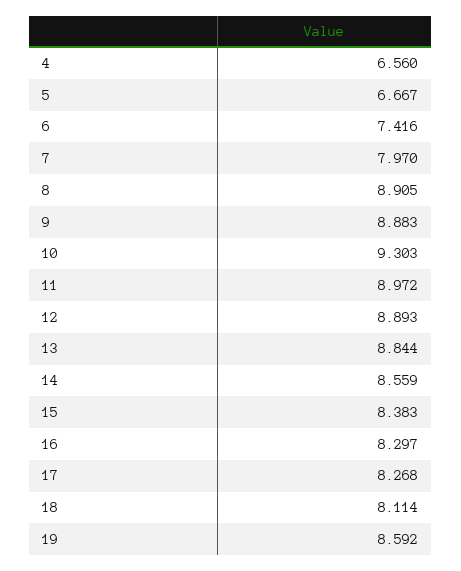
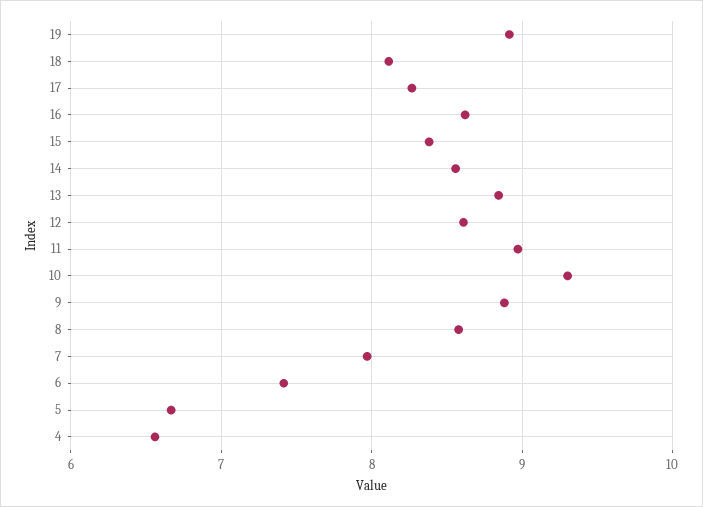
  {
    "4": 6.56,
    "5": 6.667,
    "6": 7.416,
    "7": 7.97,
-   "8": 8.905,
+   "8": 8.6,
    "9": 8.883,
    "10": 9.303,
    "11": 8.972,
-   "12": 8.893,
+   "12": 8.6,
    "13": 8.844,
    "14": 8.559,
    "15": 8.383,
-   "16": 8.297,
+   "16": 8.6,
    "17": 8.268,
    "18": 8.114,
-   "19": 8.592
+   "19": 8.9
  }

